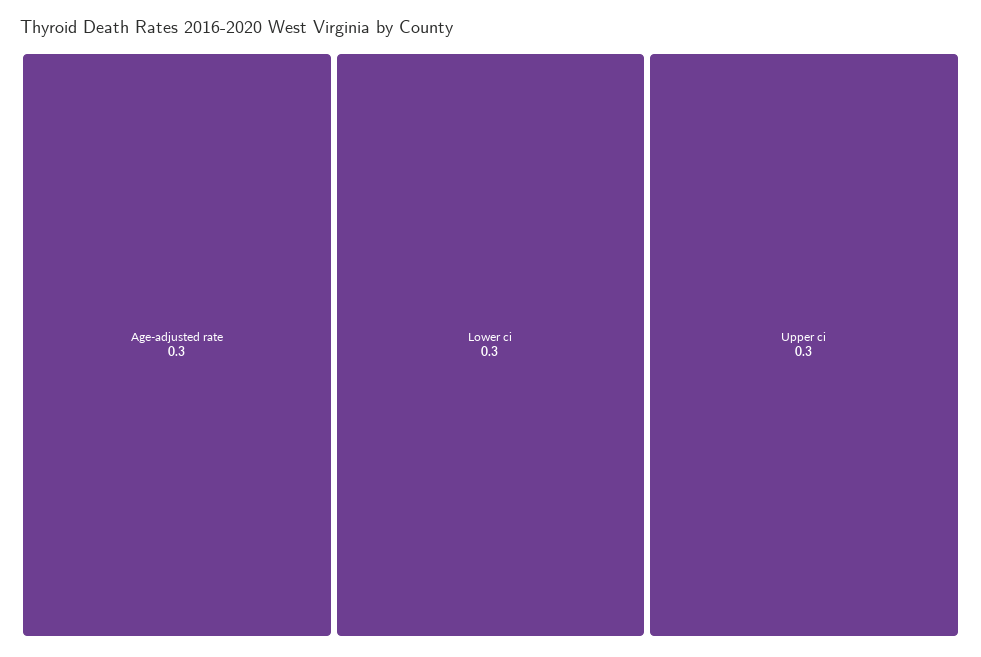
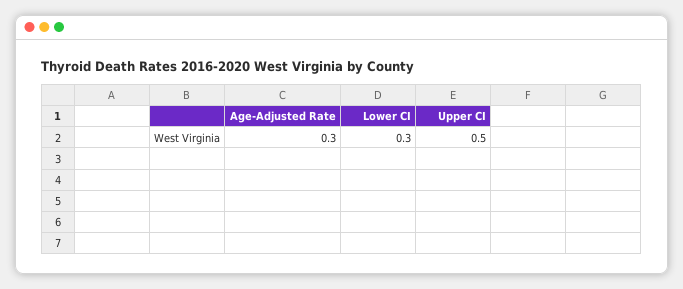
  {
    "Age-adjusted rate": 0.3,
    "Lower ci": 0.3,
-   "Upper ci": 0.3
+   "Upper ci": 0.5
  }

